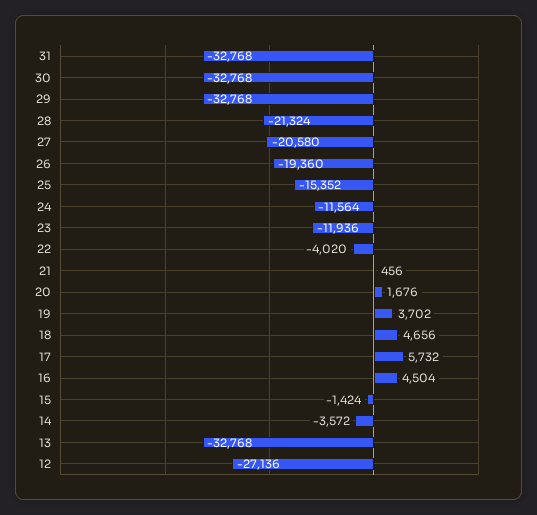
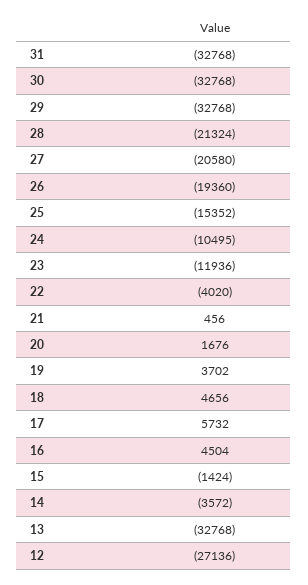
  {
    "31": -32768,
    "30": -32768,
    "29": -32768,
    "28": -21324,
    "27": -20580,
    "26": -19360,
    "25": -15352,
-   "24": -11564,
+   "24": -10495,
    "23": -11936,
    "22": -4020,
    "21": 456,
    "20": 1676,
    "19": 3702,
    "18": 4656,
    "17": 5732,
    "16": 4504,
    "15": -1424,
    "14": -3572,
    "13": -32768,
    "12": -27136
  }

